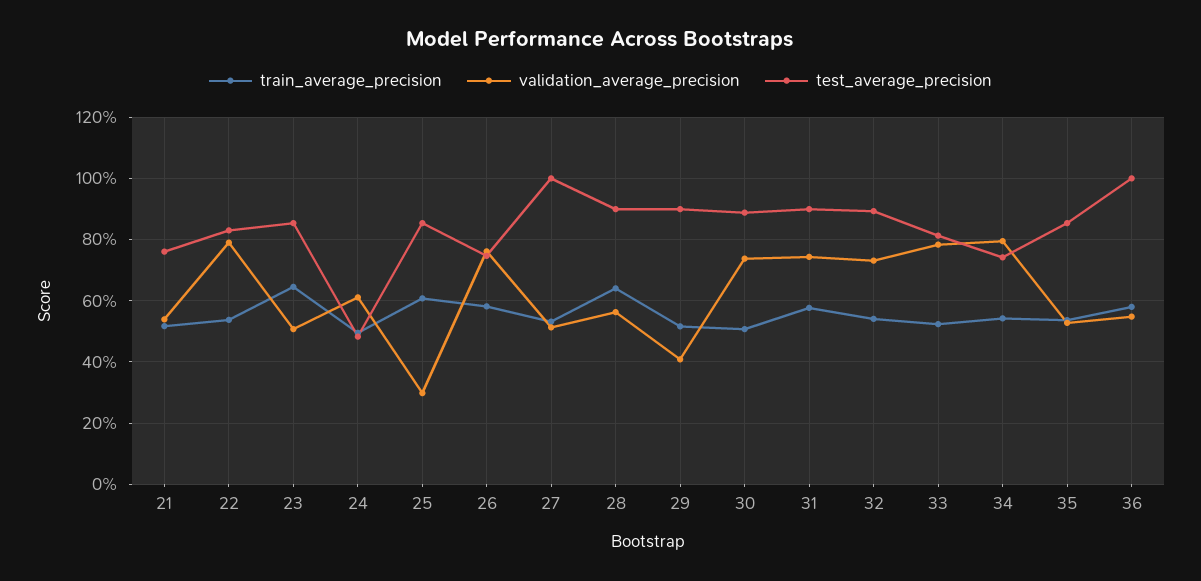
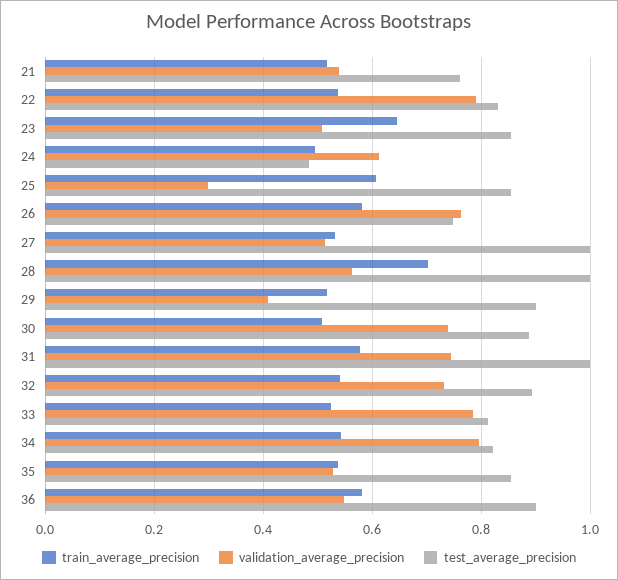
  {
    "train_average_precision": {
      "21": 0.52,
      "22": 0.54,
      "23": 0.64,
      "24": 0.5,
      "25": 0.6,
      "26": 0.58,
      "27": 0.54,
-     "28": 0.64,
+     "28": 0.7,
      "29": 0.52,
      "30": 0.5,
      "31": 0.58,
      "32": 0.54,
      "33": 0.52,
      "34": 0.54,
      "35": 0.54,
      "36": 0.58
    },
    "validation_average_precision": {
      "21": 0.54,
      "22": 0.8,
      "23": 0.5,
      "24": 0.62,
      "25": 0.3,
      "26": 0.76,
      "27": 0.52,
      "28": 0.56,
      "29": 0.4,
      "30": 0.74,
      "31": 0.74,
      "32": 0.74,
      "33": 0.78,
      "34": 0.8,
      "35": 0.52,
      "36": 0.54
    },
    "test_average_precision": {
      "21": 0.76,
      "22": 0.84,
      "23": 0.86,
      "24": 0.48,
      "25": 0.86,
      "26": 0.74,
      "27": 1,
-     "28": 0.9,
+     "28": 1,
      "29": 0.9,
      "30": 0.88,
-     "31": 0.9,
+     "31": 1,
      "32": 0.9,
      "33": 0.82,
-     "34": 0.74,
+     "34": 0.82,
      "35": 0.86,
-     "36": 1
+     "36": 0.9
    }
  }

